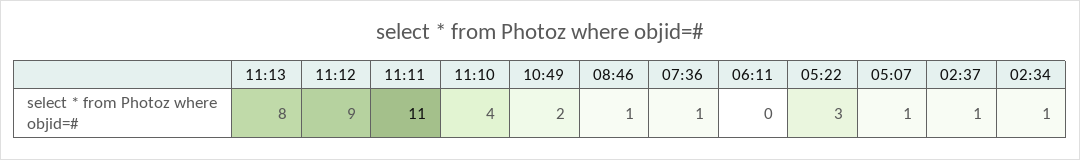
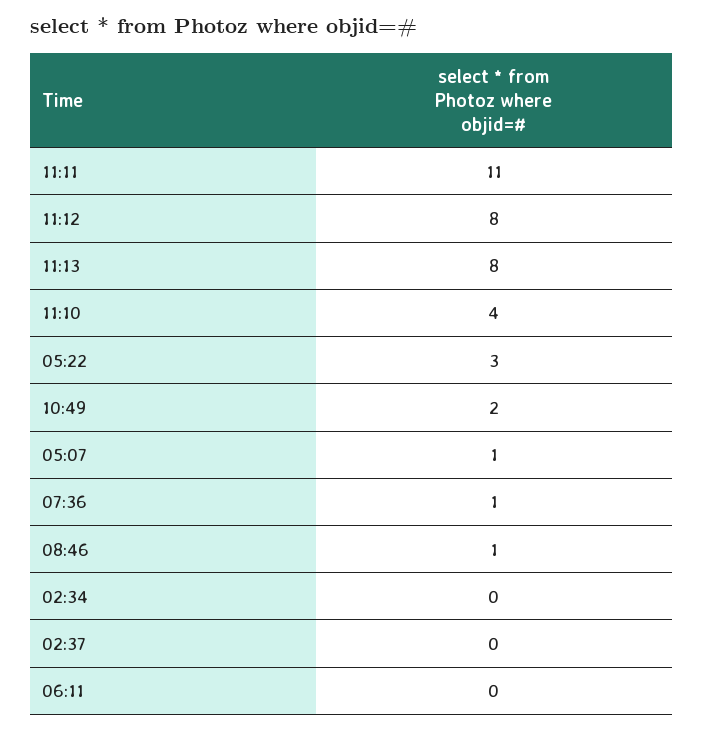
  {
    "11:13": 8,
-   "11:12": 9,
+   "11:12": 8,
    "11:11": 11,
    "11:10": 4,
    "10:49": 2,
    "08:46": 1,
    "07:36": 1,
    "06:11": 0,
    "05:22": 3,
    "05:07": 1,
-   "02:37": 1,
+   "02:37": 0,
-   "02:34": 1
+   "02:34": 0
  }

